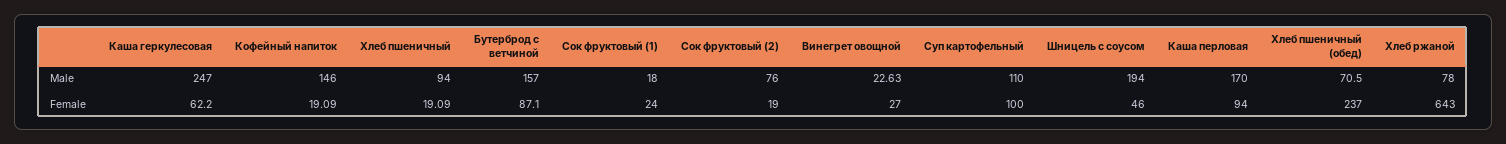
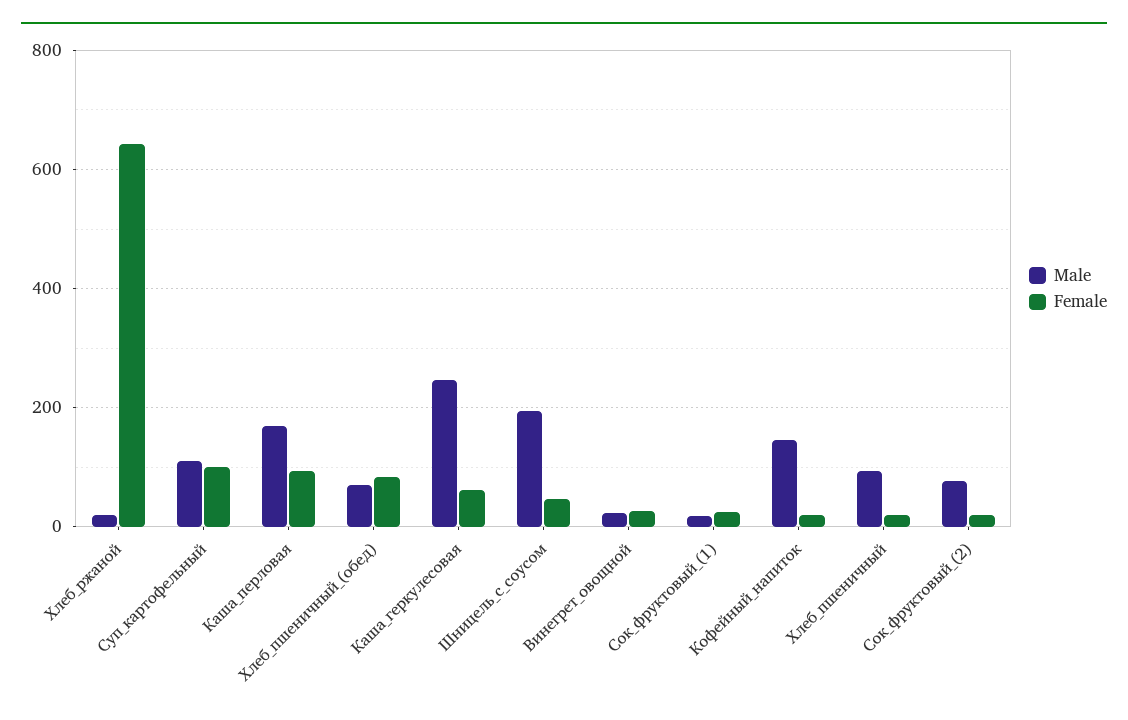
  {
    "Male": {
      "Каша геркулесовая": 247,
      "Кофейный напиток": 146,
      "Хлеб пшеничный": 94,
-     "Бутерброд с ветчиной": 157,
      "Сок фруктовый (1)": 18,
      "Сок фруктовый (2)": 76,
      "Винегрет овощной": 22.63,
      "Суп картофельный": 110,
      "Шницель с соусом": 194,
      "Каша перловая": 170,
      "Хлеб пшеничный (обед)": 70.5,
-     "Хлеб ржаной": 78
+     "Хлеб ржаной": 20
    },
    "Female": {
      "Каша геркулесовая": 62.2,
      "Кофейный напиток": 19.09,
      "Хлеб пшеничный": 19.09,
-     "Бутерброд с ветчиной": 87.1,
      "Сок фруктовый (1)": 24,
      "Сок фруктовый (2)": 19,
      "Винегрет овощной": 27,
      "Суп картофельный": 100,
      "Шницель с соусом": 46,
      "Каша перловая": 94,
-     "Хлеб пшеничный (обед)": 237,
+     "Хлеб пшеничный (обед)": 80,
      "Хлеб ржаной": 643
    }
  }

